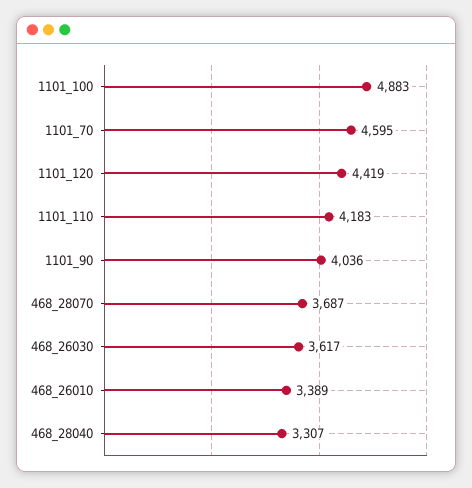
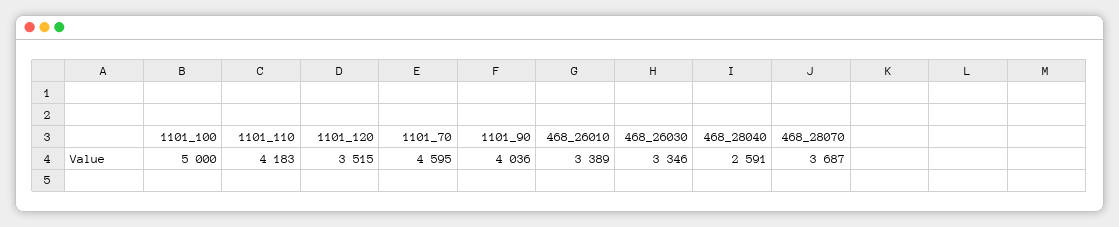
  {
-   "1101_100": 4883,
+   "1101_100": 5000,
    "1101_70": 4595,
-   "1101_120": 4419,
+   "1101_120": 3515,
    "1101_110": 4183,
    "1101_90": 4036,
    "468_28070": 3687,
-   "468_26030": 3617,
+   "468_26030": 3346,
    "468_26010": 3389,
-   "468_28040": 3307
+   "468_28040": 2591
  }

